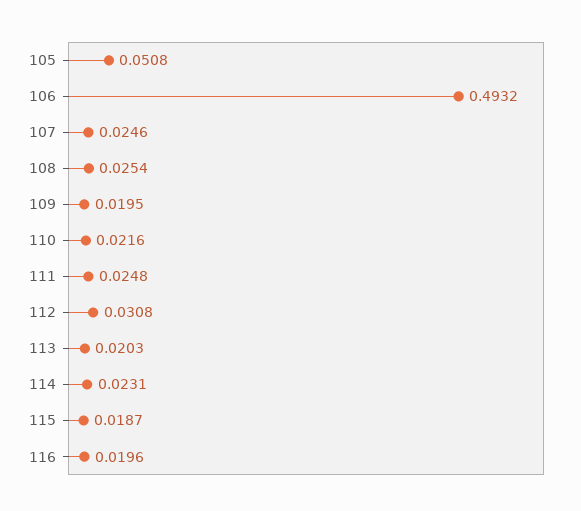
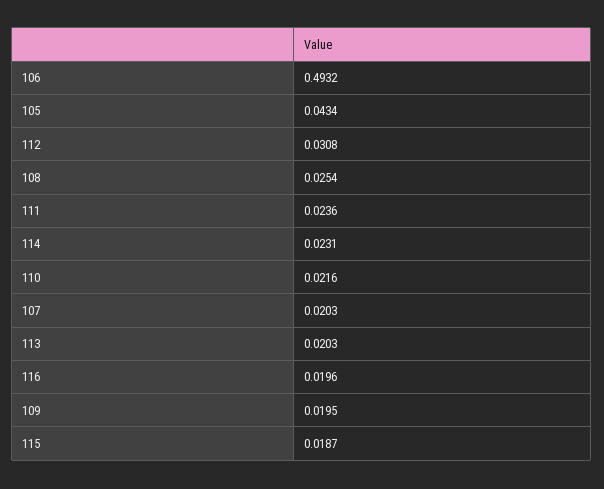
  {
-   "105": 0.0508,
+   "105": 0.0434,
    "106": 0.4932,
-   "107": 0.0246,
+   "107": 0.0203,
    "108": 0.0254,
    "109": 0.0195,
    "110": 0.0216,
-   "111": 0.0248,
+   "111": 0.0236,
    "112": 0.0308,
    "113": 0.0203,
    "114": 0.0231,
    "115": 0.0187,
    "116": 0.0196
  }

